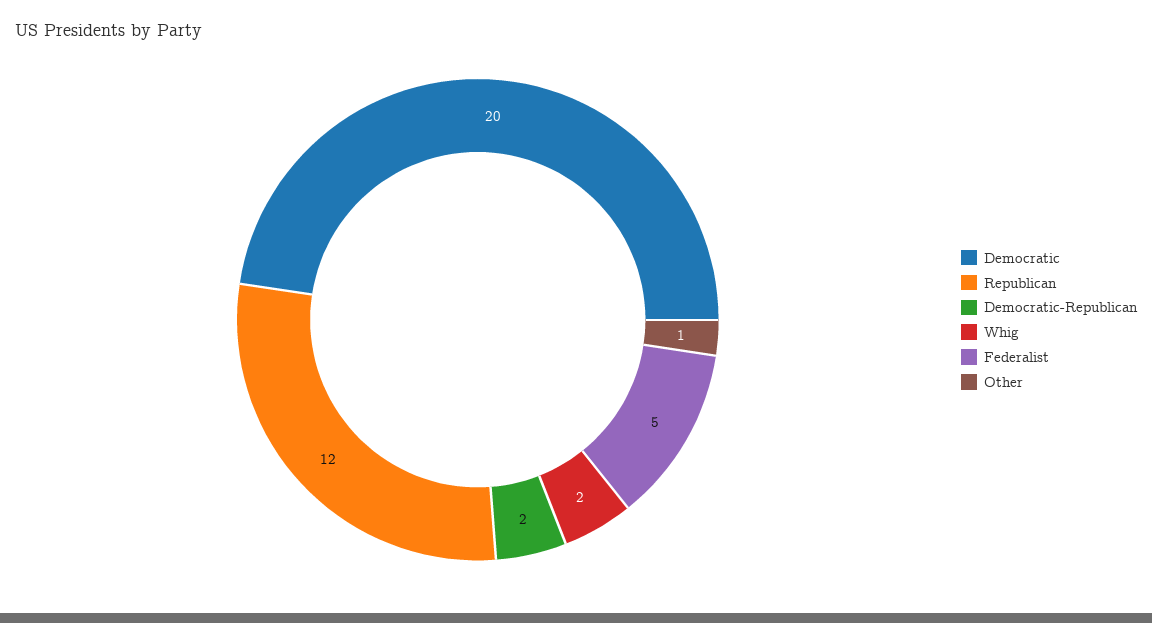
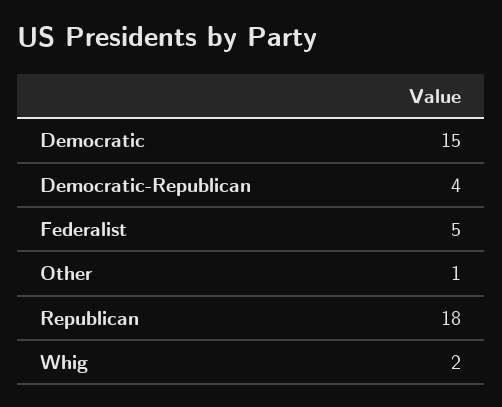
  {
-   "Democratic": 20,
+   "Democratic": 15,
-   "Republican": 12,
+   "Republican": 18,
-   "Democratic-Republican": 2,
+   "Democratic-Republican": 4,
    "Whig": 2,
    "Federalist": 5,
    "Other": 1
  }

